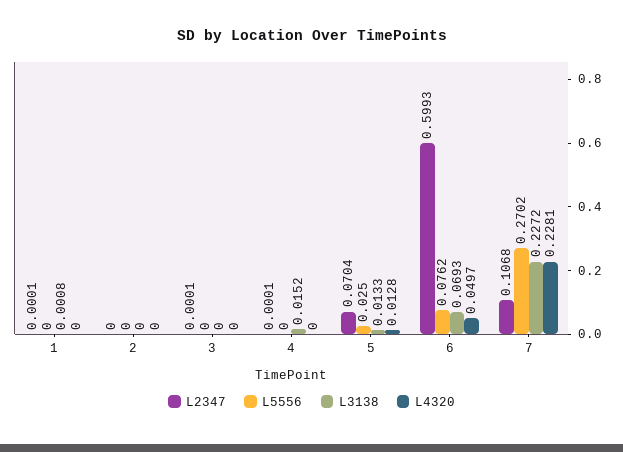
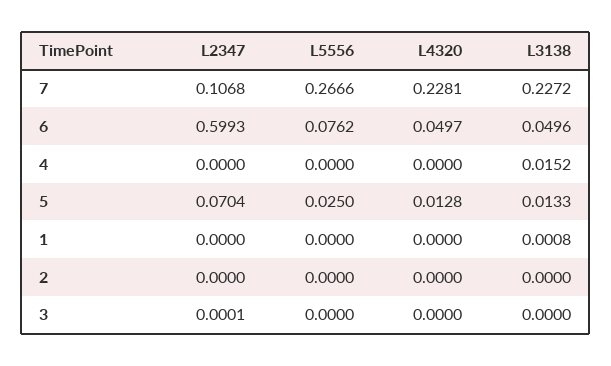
  {
    "L2347": {
-     "1": 0.0001,
+     "1": 0,
      "2": 0,
      "3": 0.0001,
-     "4": 0.0001,
+     "4": 0,
      "5": 0.0704,
      "6": 0.5993,
      "7": 0.1068
    },
    "L5556": {
      "1": 0,
      "2": 0,
      "3": 0,
      "4": 0,
      "5": 0.025,
      "6": 0.0762,
-     "7": 0.2702
+     "7": 0.2666
    },
    "L3138": {
      "1": 0.0008,
      "2": 0,
      "3": 0,
      "4": 0.0152,
      "5": 0.0133,
-     "6": 0.0693,
+     "6": 0.0496,
      "7": 0.2272
    },
    "L4320": {
      "1": 0,
      "2": 0,
      "3": 0,
      "4": 0,
      "5": 0.0128,
      "6": 0.0497,
      "7": 0.2281
    }
  }

